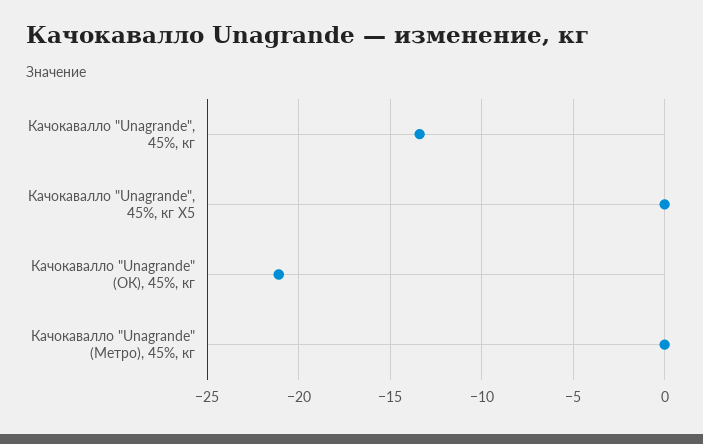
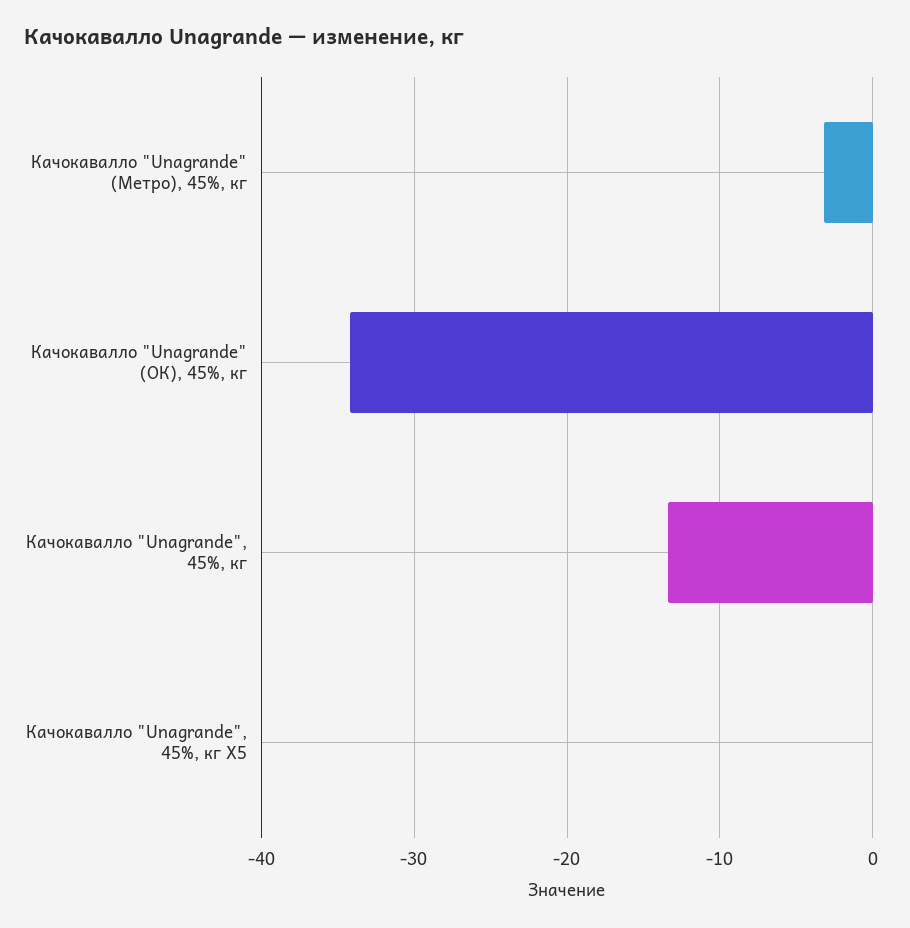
  {
    "Качокавалло \"Unagrande\", 45%, кг": -13.5,
    "Качокавалло \"Unagrande\", 45%, кг Х5": 0,
-   "Качокавалло \"Unagrande\" (ОК), 45%, кг": -21,
+   "Качокавалло \"Unagrande\" (ОК), 45%, кг": -34,
-   "Качокавалло \"Unagrande\" (Метро), 45%, кг": 0
+   "Качокавалло \"Unagrande\" (Метро), 45%, кг": -3
  }

